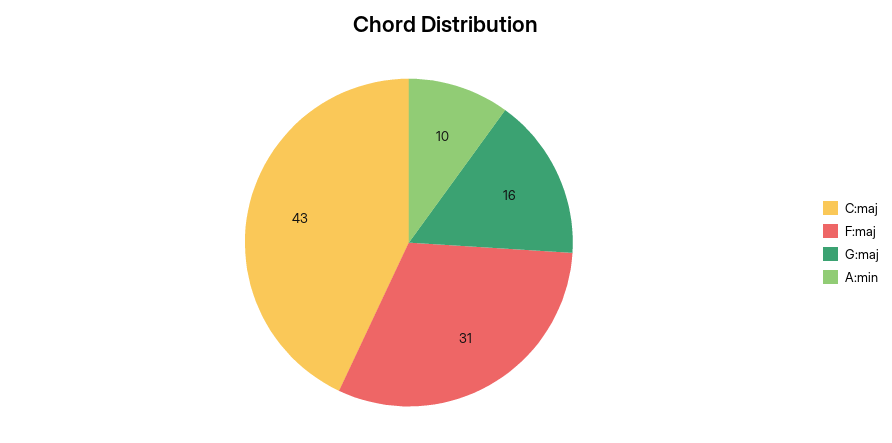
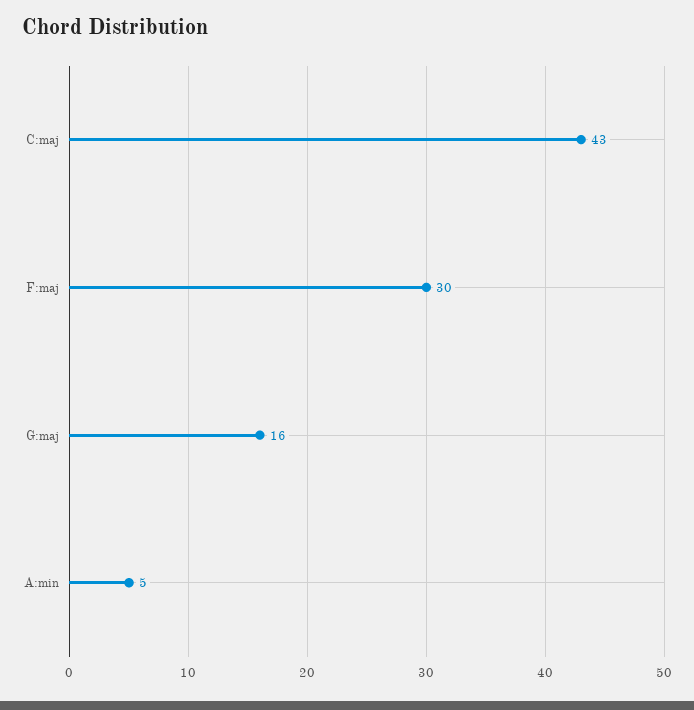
  {
    "C:maj": 43,
-   "F:maj": 31,
+   "F:maj": 30,
    "G:maj": 16,
-   "A:min": 10
+   "A:min": 5
  }

